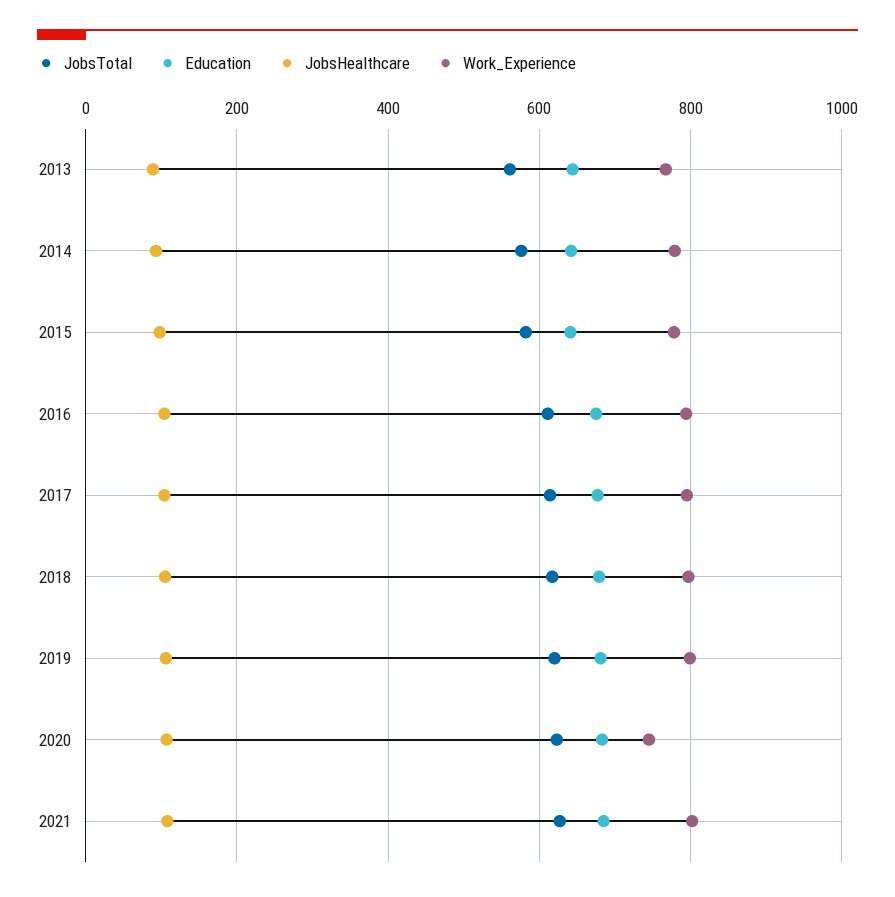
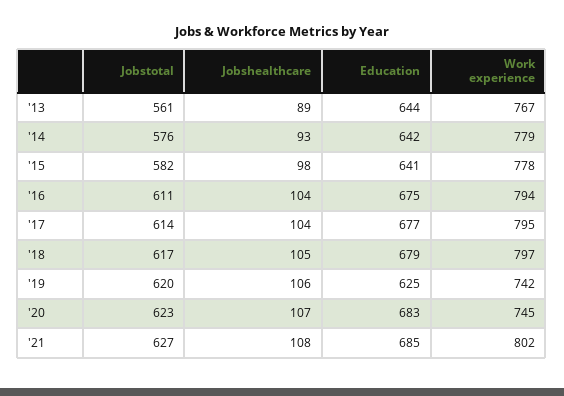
  {
    "JobsTotal": {
      "2013": 561,
      "2014": 576,
      "2015": 582,
      "2016": 611,
      "2017": 614,
      "2018": 617,
      "2019": 620,
      "2020": 623,
      "2021": 627
    },
    "Education": {
      "2013": 644,
      "2014": 642,
      "2015": 641,
      "2016": 675,
      "2017": 677,
      "2018": 679,
-     "2019": 680,
+     "2019": 625,
      "2020": 683,
      "2021": 685
    },
    "JobsHealthcare": {
      "2013": 89,
      "2014": 93,
      "2015": 98,
      "2016": 104,
      "2017": 104,
      "2018": 105,
      "2019": 106,
      "2020": 107,
      "2021": 108
    },
    "Work_Experience": {
      "2013": 767,
      "2014": 779,
      "2015": 778,
      "2016": 794,
      "2017": 795,
      "2018": 797,
-     "2019": 800,
+     "2019": 742,
      "2020": 745,
      "2021": 802
    }
  }

